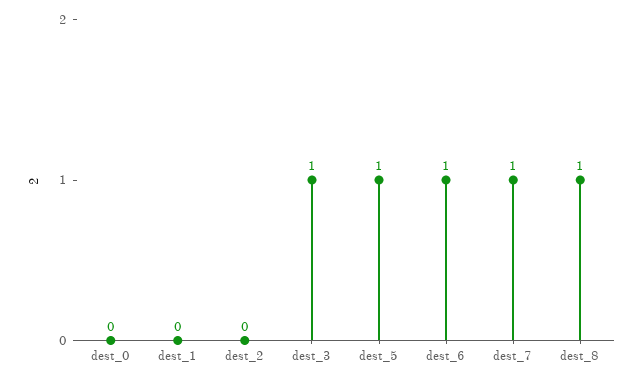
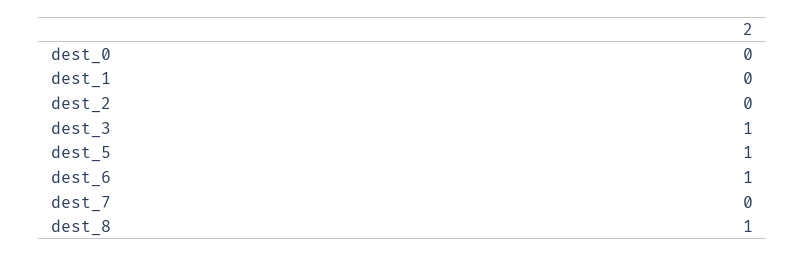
  {
    "dest_0": 0,
    "dest_1": 0,
    "dest_2": 0,
    "dest_3": 1,
    "dest_5": 1,
    "dest_6": 1,
-   "dest_7": 1,
+   "dest_7": 0,
    "dest_8": 1
  }

